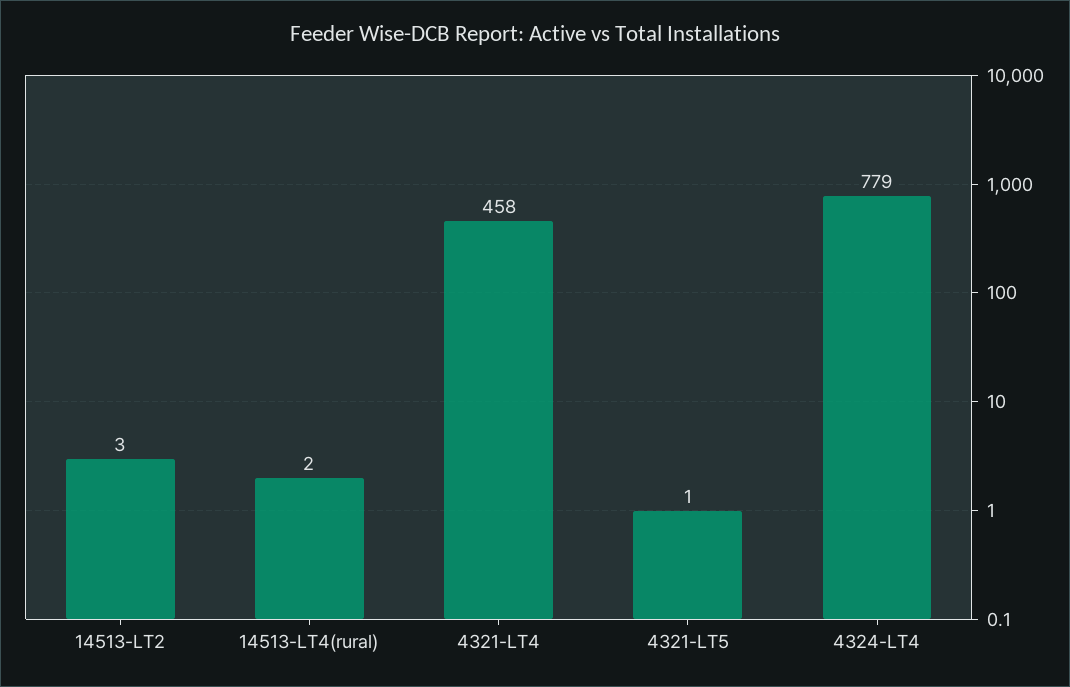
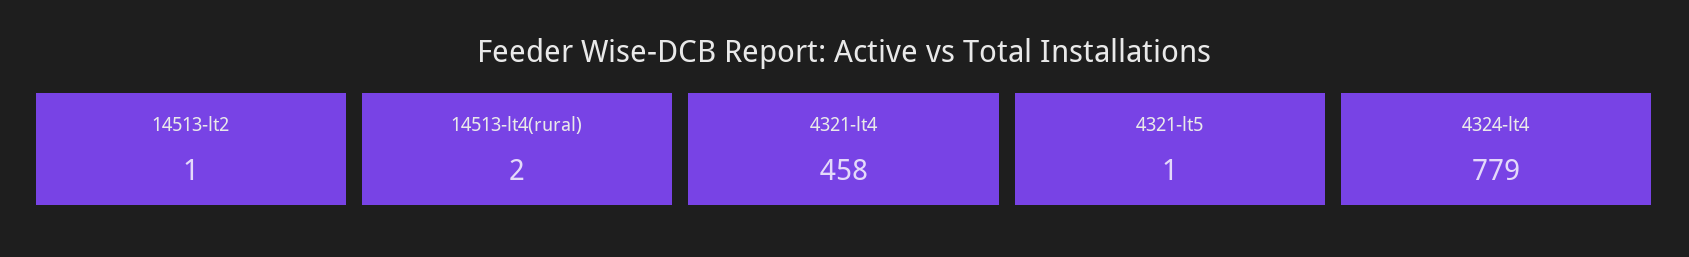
  {
-   "14513-LT2": 3,
+   "14513-LT2": 1,
    "14513-LT4(rural)": 2,
    "4321-LT4": 458,
    "4321-LT5": 1,
    "4324-LT4": 779
  }

